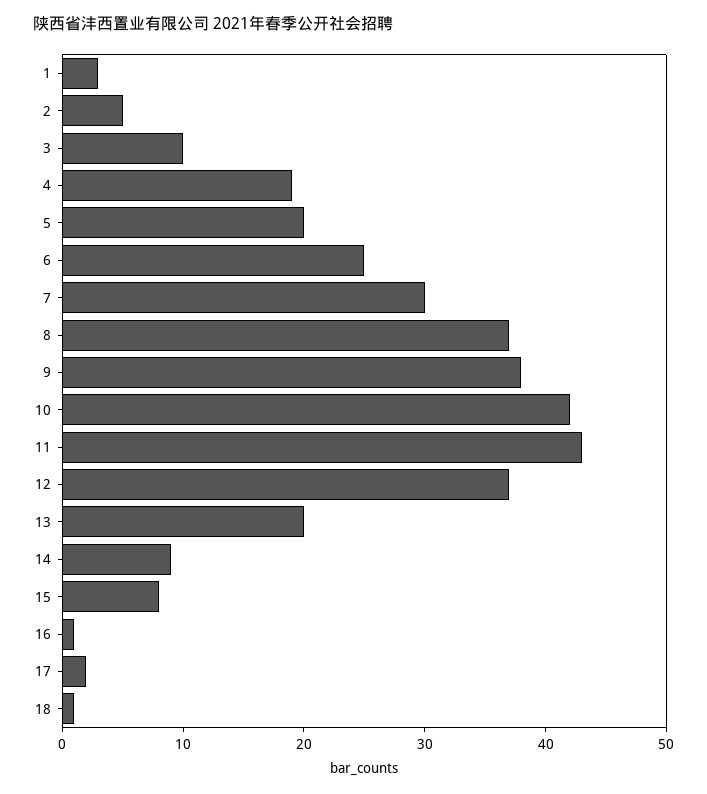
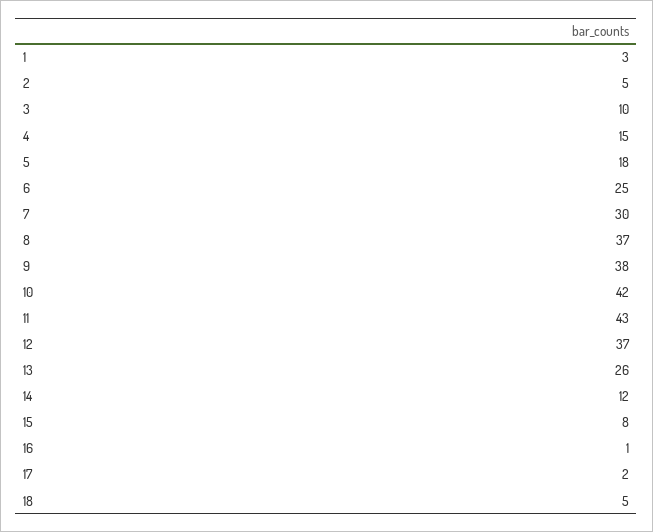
  {
    "1": 3,
    "2": 5,
    "3": 10,
-   "4": 19,
+   "4": 15,
-   "5": 20,
+   "5": 18,
    "6": 25,
    "7": 30,
    "8": 37,
    "9": 38,
    "10": 42,
    "11": 43,
    "12": 37,
-   "13": 20,
+   "13": 26,
-   "14": 9,
+   "14": 12,
    "15": 8,
    "16": 1,
    "17": 2,
-   "18": 1
+   "18": 5
  }

